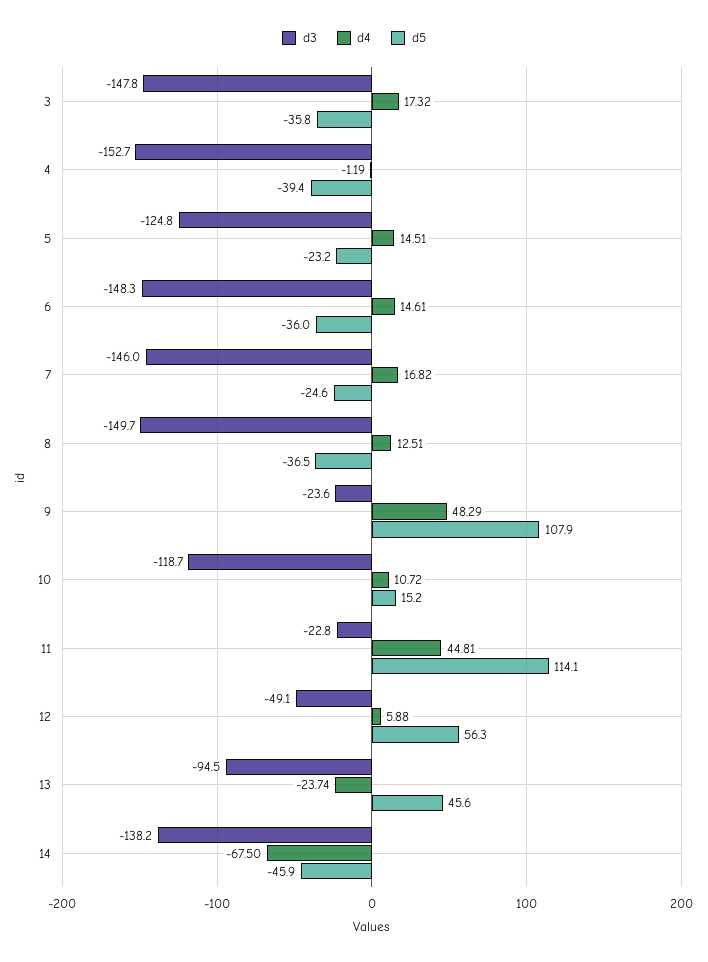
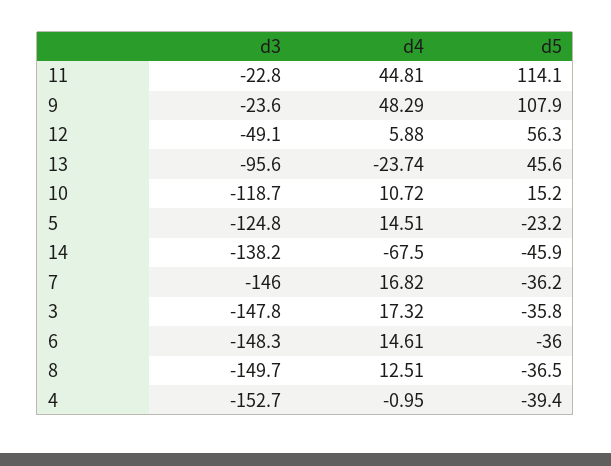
  {
    "d3": {
      "3": -147.8,
      "4": -152.7,
      "5": -124.8,
      "6": -148.3,
      "7": -146,
      "8": -149.7,
      "9": -23.6,
      "10": -118.7,
      "11": -22.8,
      "12": -49.1,
-     "13": -94.5,
+     "13": -95.6,
      "14": -138.2
    },
    "d4": {
      "3": 17.32,
-     "4": -1.19,
+     "4": -0.95,
      "5": 14.51,
      "6": 14.61,
      "7": 16.82,
      "8": 12.51,
      "9": 48.29,
      "10": 10.72,
      "11": 44.81,
      "12": 5.88,
      "13": -23.74,
      "14": -67.5
    },
    "d5": {
      "3": -35.8,
      "4": -39.4,
      "5": -23.2,
      "6": -36,
-     "7": -24.6,
+     "7": -36.2,
      "8": -36.5,
      "9": 107.9,
      "10": 15.2,
      "11": 114.1,
      "12": 56.3,
      "13": 45.6,
      "14": -45.9
    }
  }

